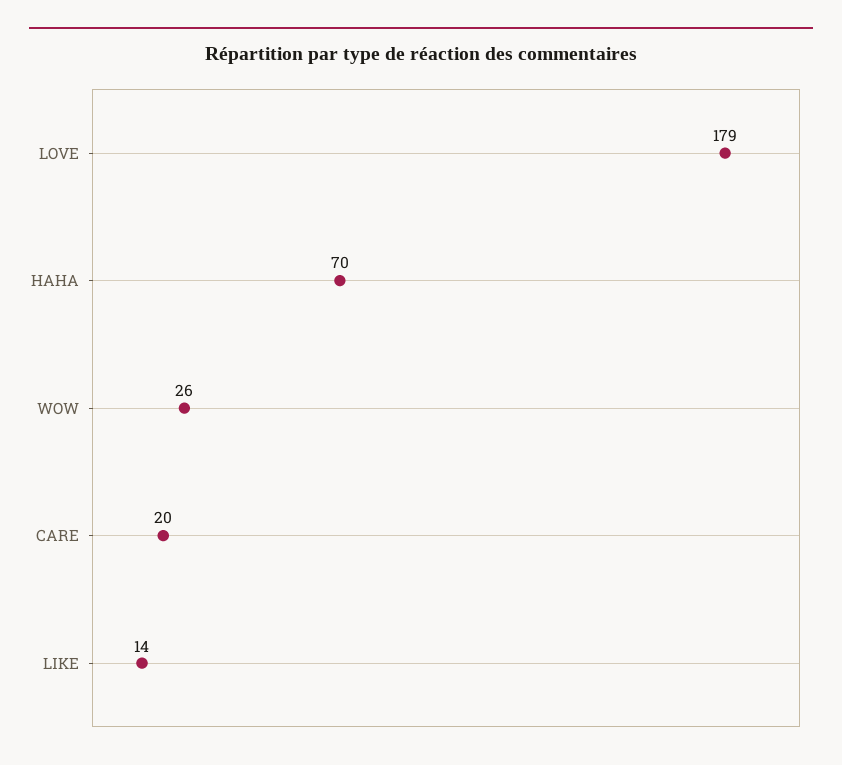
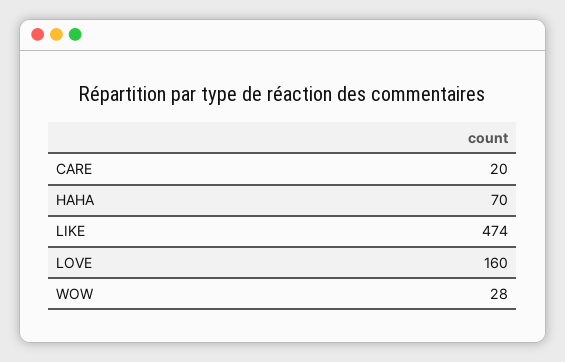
  {
-   "LOVE": 179,
+   "LOVE": 160,
    "HAHA": 70,
-   "WOW": 26,
+   "WOW": 28,
    "CARE": 20,
-   "LIKE": 14
+   "LIKE": 474
  }

